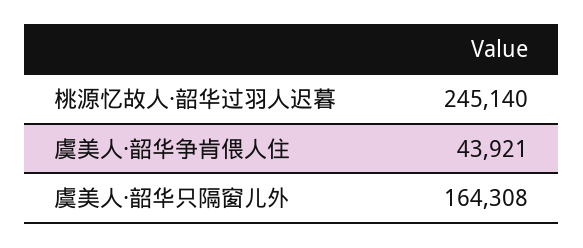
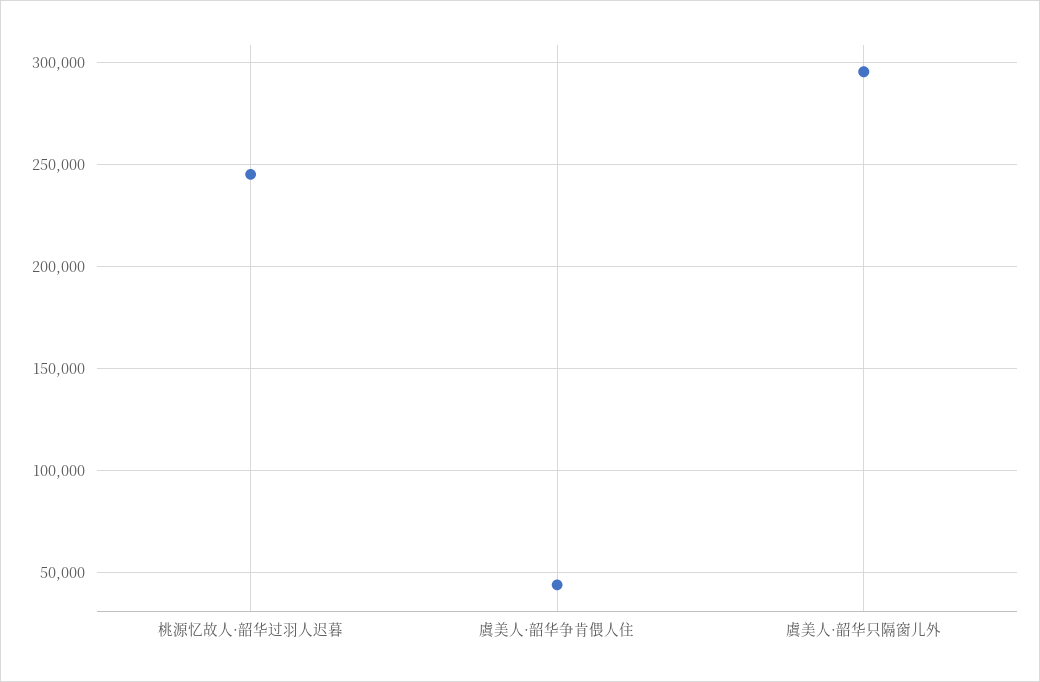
  {
    "桃源忆故人·韶华过羽人迟暮": 245140,
    "虞美人·韶华争肯偎人住": 43921,
-   "虞美人·韶华只隔窗儿外": 164308
+   "虞美人·韶华只隔窗儿外": 295000
  }

